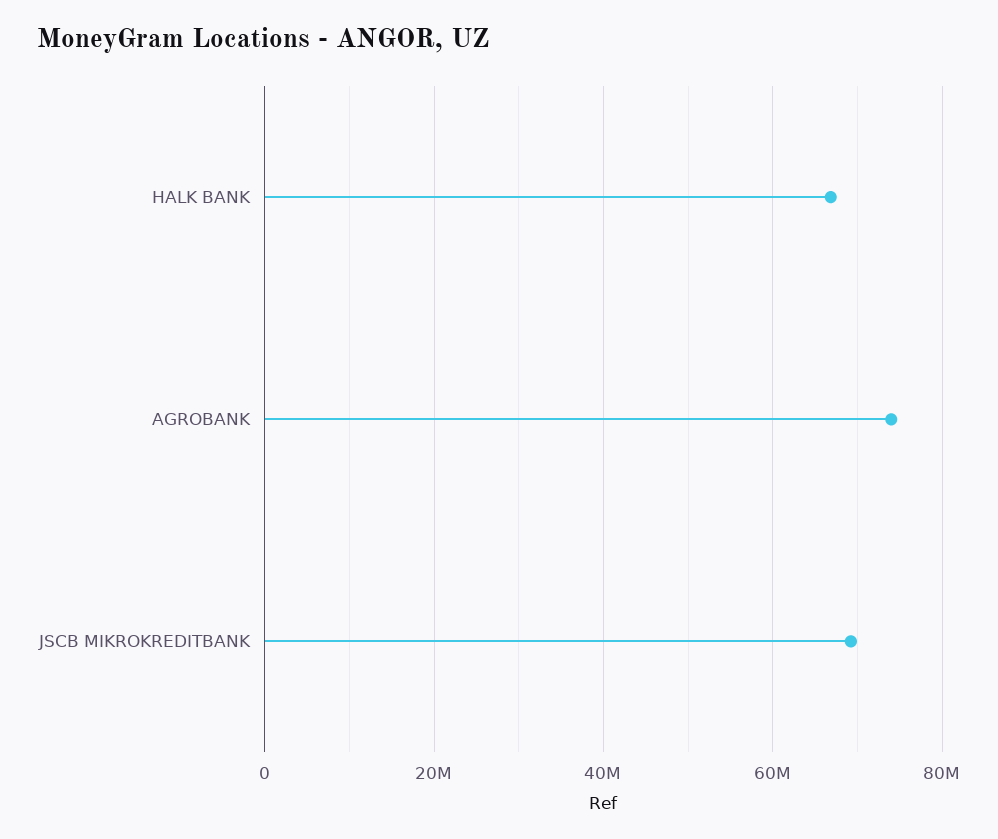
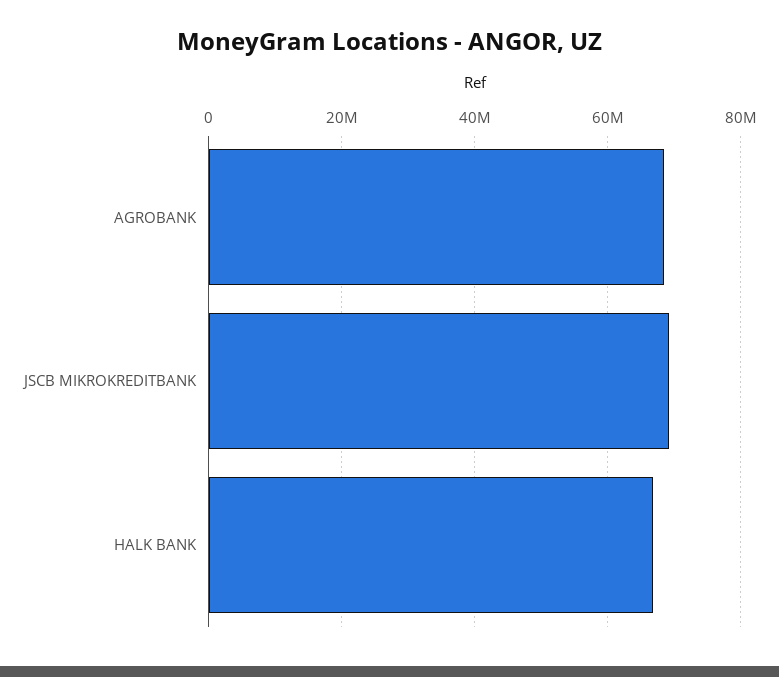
  {
    "HALK BANK": 66000000,
-   "AGROBANK": 74000000,
+   "AGROBANK": 68000000,
    "JSCB MIKROKREDITBANK": 70000000
  }

